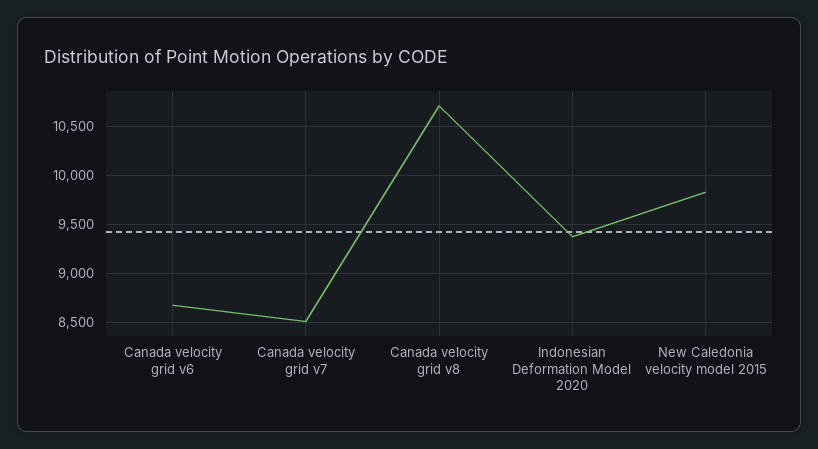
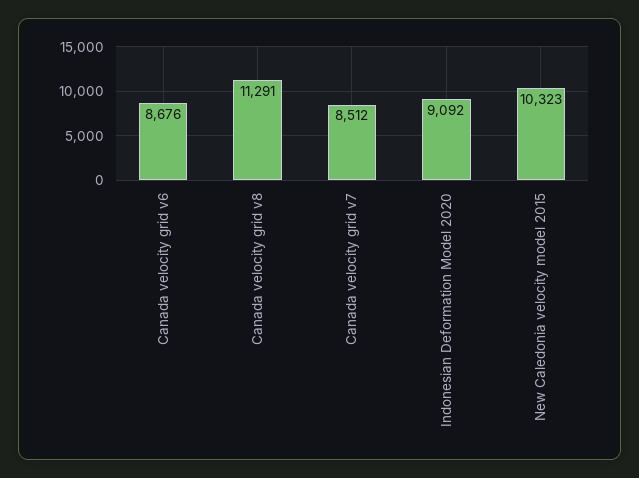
  {
    "Canada velocity grid v6": 8676,
    "Canada velocity grid v7": 8512,
-   "Canada velocity grid v8": 10700,
+   "Canada velocity grid v8": 11291,
-   "Indonesian Deformation Model 2020": 9400,
+   "Indonesian Deformation Model 2020": 9092,
-   "New Caledonia velocity model 2015": 9800
+   "New Caledonia velocity model 2015": 10323
  }

